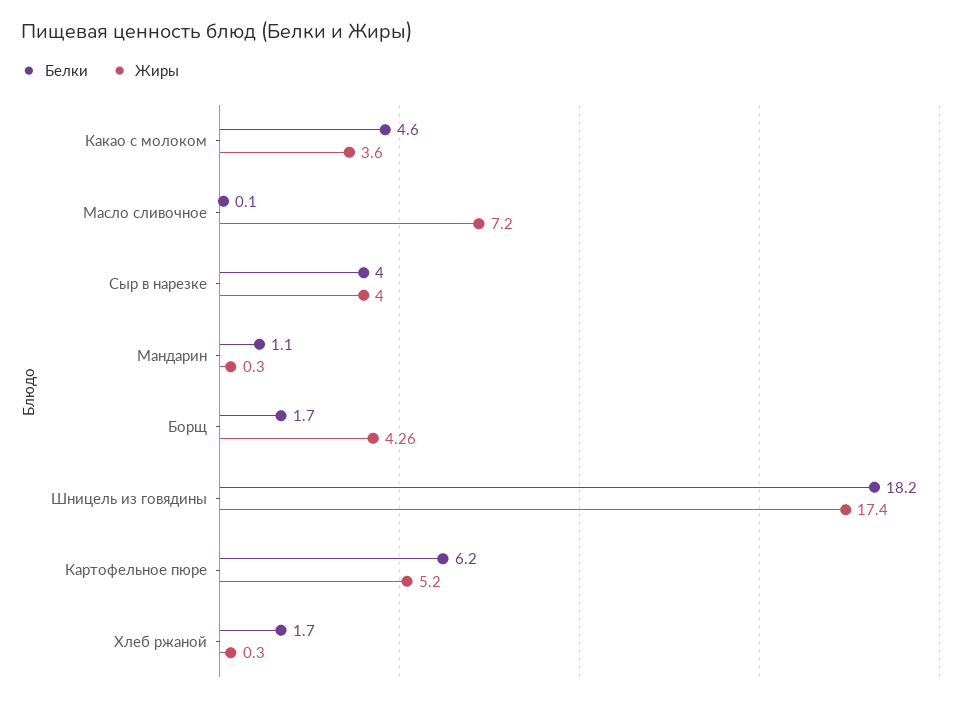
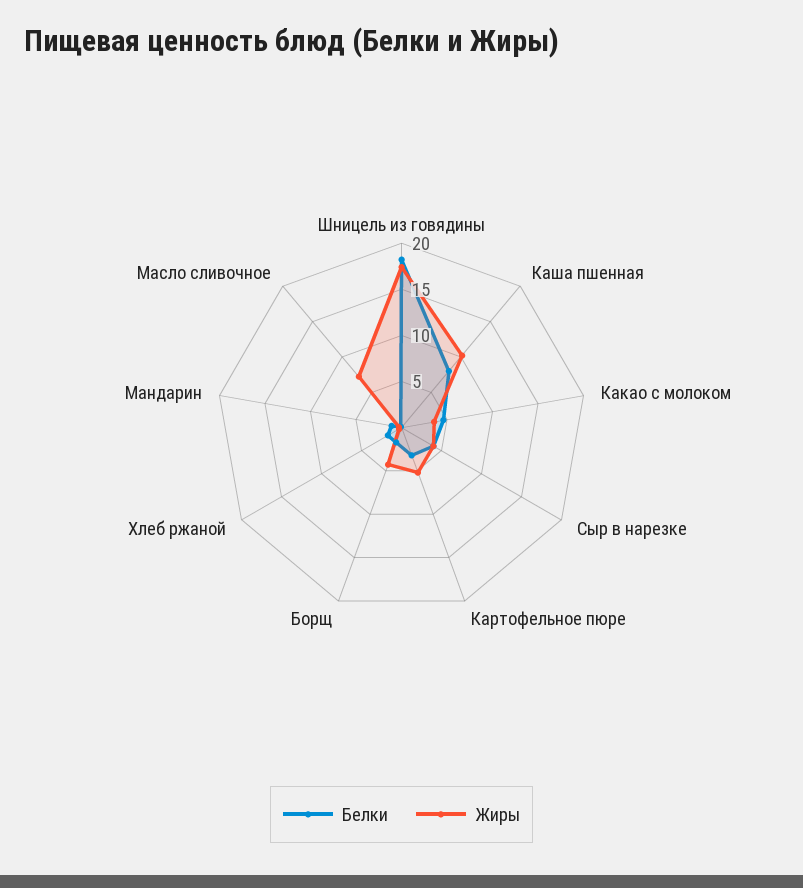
  {
    "Белки": {
      "Какао с молоком": 4.6,
      "Масло сливочное": 0.1,
      "Сыр в нарезке": 4,
      "Мандарин": 1.1,
      "Борщ": 1.7,
      "Шницель из говядины": 18.2,
-     "Картофельное пюре": 6.2,
+     "Картофельное пюре": 3,
-     "Хлеб ржаной": 1.7
+     "Хлеб ржаной": 1.7,
+     "Каша пшенная": 8
    },
    "Жиры": {
      "Какао с молоком": 3.6,
      "Масло сливочное": 7.2,
      "Сыр в нарезке": 4,
      "Мандарин": 0.3,
      "Борщ": 4.26,
      "Шницель из говядины": 17.4,
      "Картофельное пюре": 5.2,
-     "Хлеб ржаной": 0.3
+     "Хлеб ржаной": 0.3,
+     "Каша пшенная": 10
    }
  }

